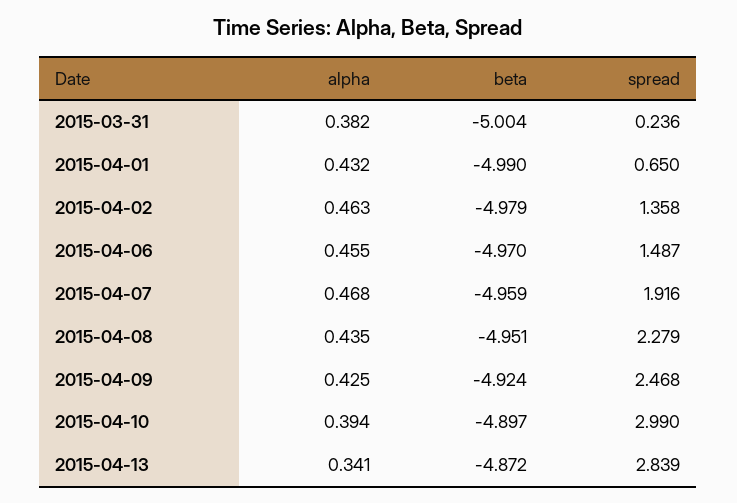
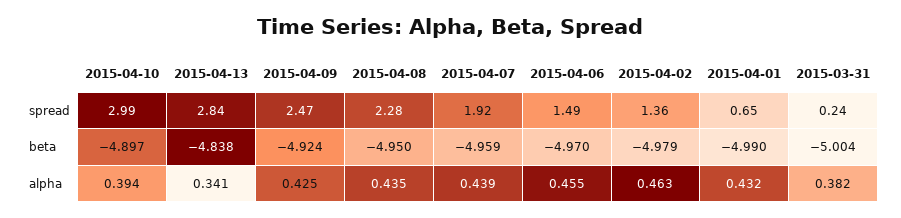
  {
    "alpha": {
      "2015-03-31": 0.382,
      "2015-04-01": 0.432,
      "2015-04-02": 0.463,
      "2015-04-06": 0.455,
-     "2015-04-07": 0.468,
+     "2015-04-07": 0.439,
      "2015-04-08": 0.435,
      "2015-04-09": 0.425,
      "2015-04-10": 0.394,
      "2015-04-13": 0.341
    },
    "beta": {
      "2015-03-31": -5.004,
      "2015-04-01": -4.99,
      "2015-04-02": -4.979,
      "2015-04-06": -4.97,
      "2015-04-07": -4.959,
-     "2015-04-08": -4.951,
+     "2015-04-08": -4.95,
      "2015-04-09": -4.924,
      "2015-04-10": -4.897,
-     "2015-04-13": -4.872
+     "2015-04-13": -4.838
    },
    "spread": {
      "2015-03-31": 0.236,
      "2015-04-01": 0.65,
      "2015-04-02": 1.358,
      "2015-04-06": 1.487,
      "2015-04-07": 1.916,
      "2015-04-08": 2.279,
      "2015-04-09": 2.468,
      "2015-04-10": 2.99,
      "2015-04-13": 2.839
    }
  }

